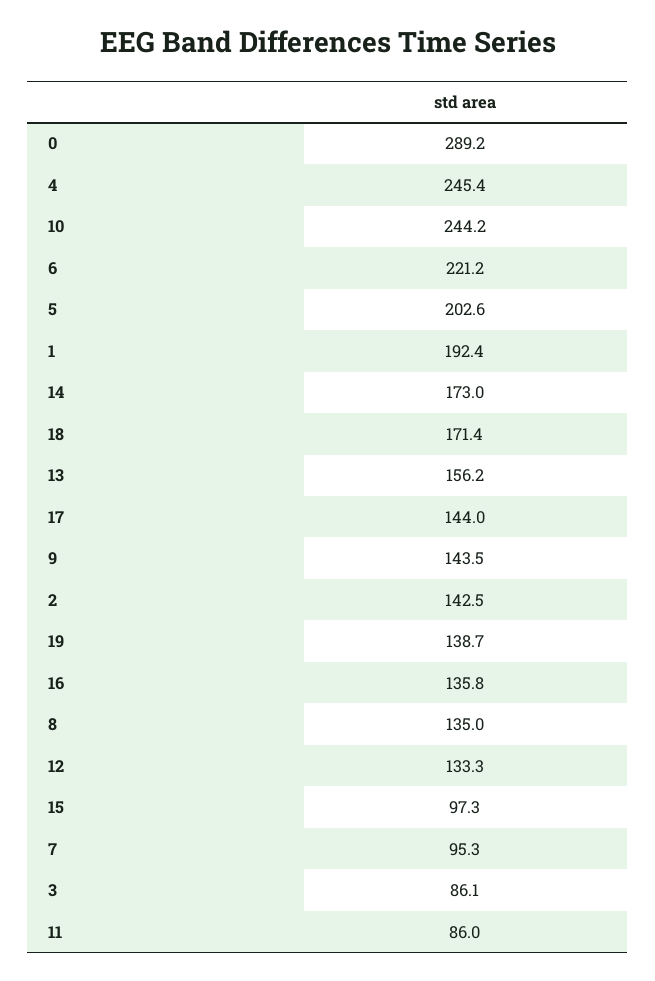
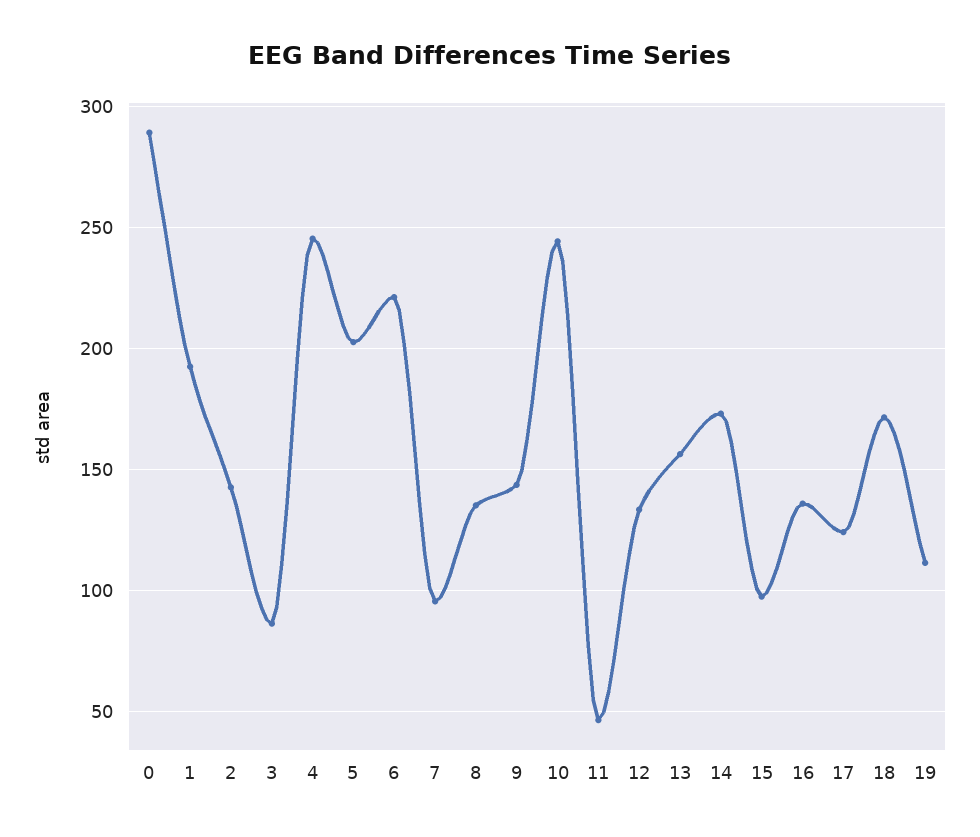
  {
    "0": 289.2,
    "4": 245.4,
    "10": 244.2,
    "6": 221.2,
    "5": 202.6,
    "1": 192.4,
    "14": 173,
    "18": 171.4,
    "13": 156.2,
-   "17": 144,
+   "17": 125,
    "9": 143.5,
    "2": 142.5,
-   "19": 138.7,
+   "19": 110,
    "16": 135.8,
    "8": 135,
    "12": 133.3,
    "15": 97.3,
    "7": 95.3,
    "3": 86.1,
-   "11": 86
+   "11": 45
  }

